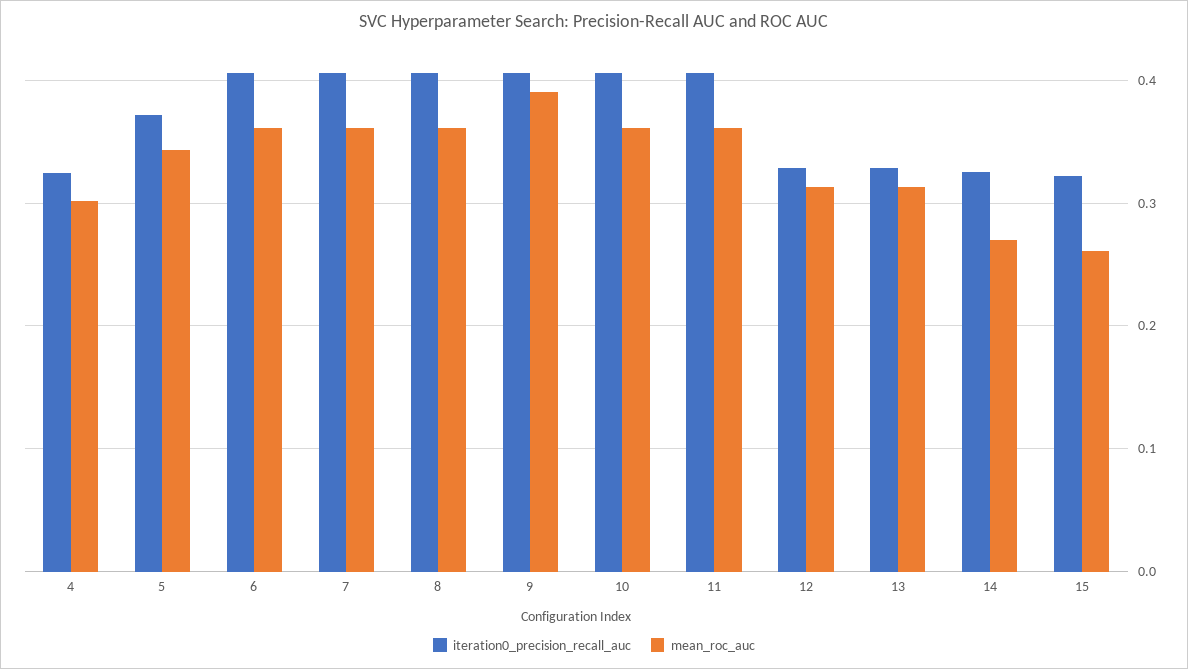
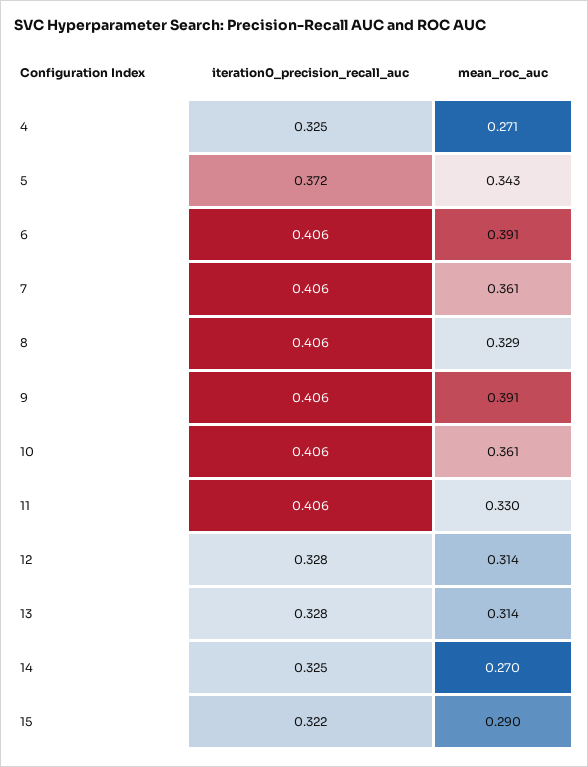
  {
    "iteration0_precision_recall_auc": {
      "4": 0.325,
      "5": 0.372,
      "6": 0.406,
      "7": 0.406,
      "8": 0.406,
      "9": 0.406,
      "10": 0.406,
      "11": 0.406,
      "12": 0.328,
      "13": 0.328,
      "14": 0.325,
      "15": 0.322
    },
    "mean_roc_auc": {
-     "4": 0.3,
+     "4": 0.271,
      "5": 0.343,
-     "6": 0.36,
+     "6": 0.391,
      "7": 0.361,
-     "8": 0.36,
+     "8": 0.329,
      "9": 0.391,
      "10": 0.361,
-     "11": 0.36,
+     "11": 0.33,
      "12": 0.314,
      "13": 0.314,
      "14": 0.27,
-     "15": 0.26
+     "15": 0.29
    }
  }

